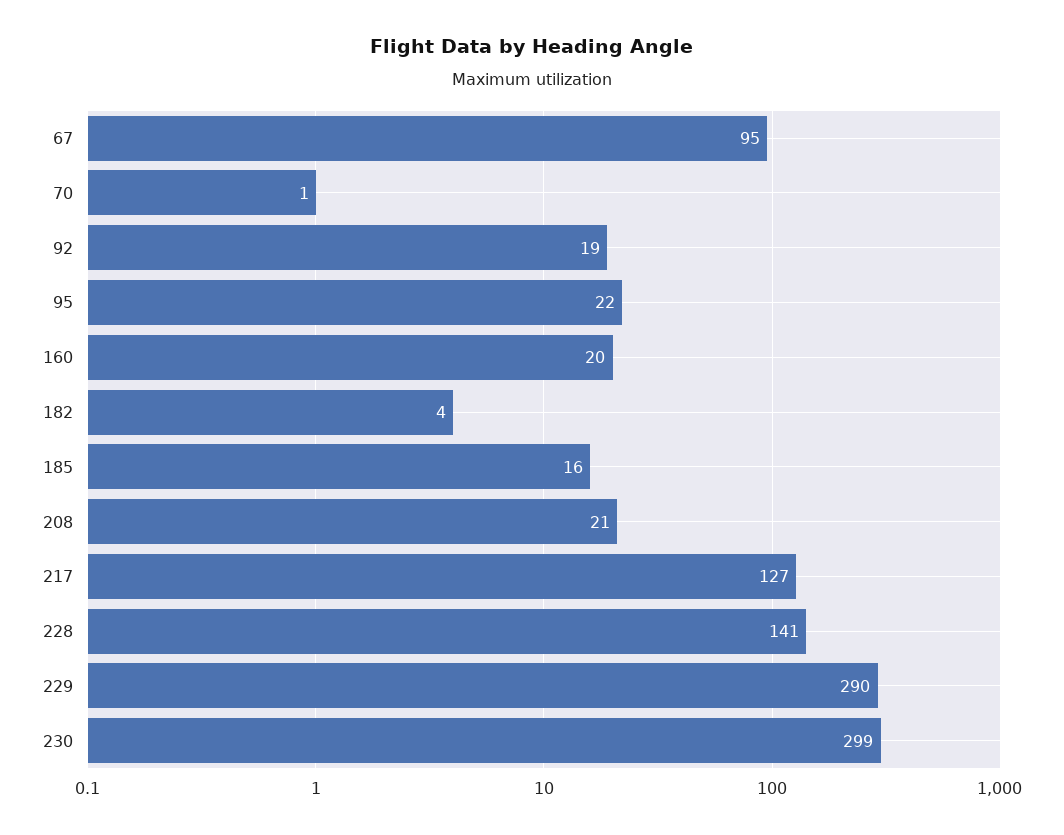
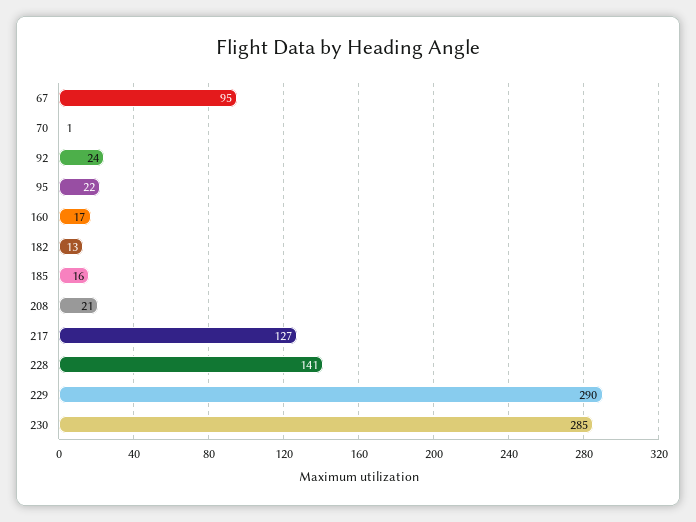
  {
    "67": 95,
    "70": 1,
-   "92": 19,
+   "92": 24,
    "95": 22,
-   "160": 20,
+   "160": 17,
-   "182": 4,
+   "182": 13,
    "185": 16,
    "208": 21,
    "217": 127,
    "228": 141,
    "229": 290,
-   "230": 299
+   "230": 285
  }

